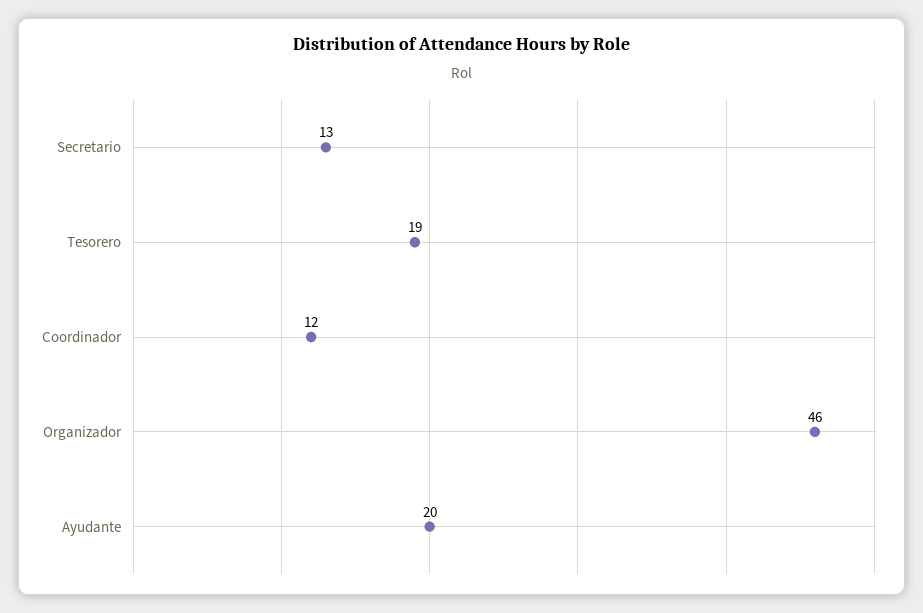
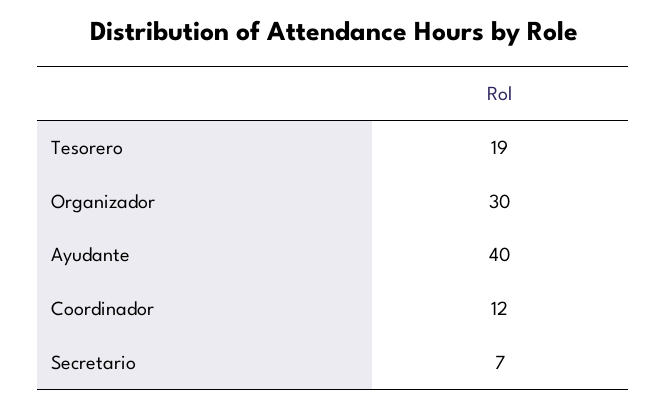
  {
-   "Secretario": 13,
+   "Secretario": 7,
    "Tesorero": 19,
    "Coordinador": 12,
-   "Organizador": 46,
+   "Organizador": 30,
-   "Ayudante": 20
+   "Ayudante": 40
  }

